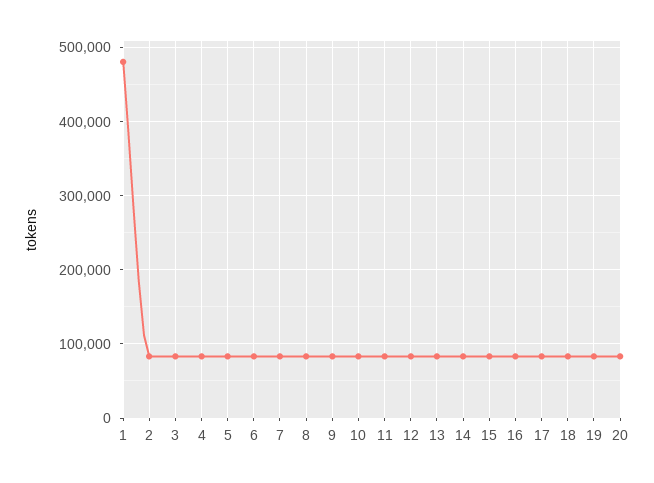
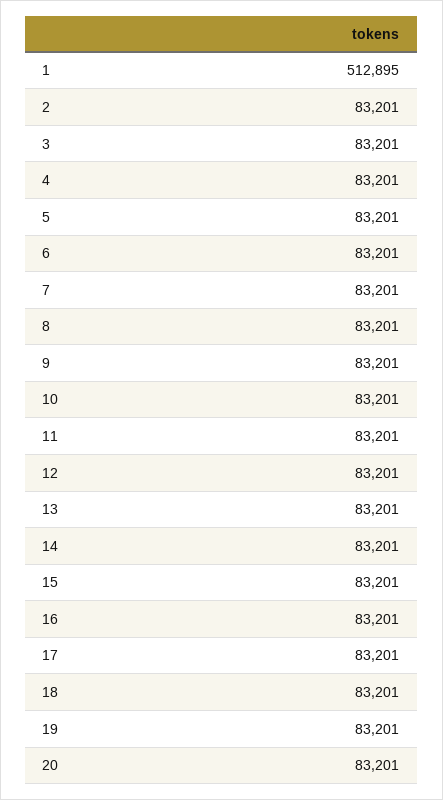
  {
-   "1": 480000,
+   "1": 512895,
    "2": 83201,
    "3": 83201,
    "4": 83201,
    "5": 83201,
    "6": 83201,
    "7": 83201,
    "8": 83201,
    "9": 83201,
    "10": 83201,
    "11": 83201,
    "12": 83201,
    "13": 83201,
    "14": 83201,
    "15": 83201,
    "16": 83201,
    "17": 83201,
    "18": 83201,
    "19": 83201,
    "20": 83201
  }

